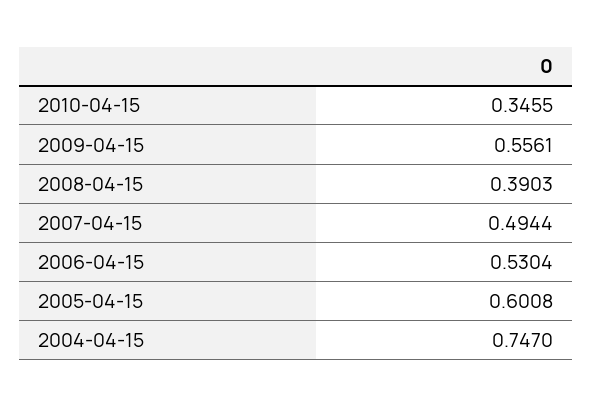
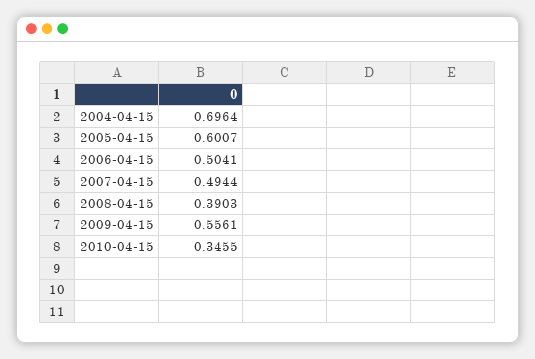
  {
    "2010-04-15": 0.3455,
    "2009-04-15": 0.5561,
    "2008-04-15": 0.3903,
    "2007-04-15": 0.4944,
-   "2006-04-15": 0.5304,
+   "2006-04-15": 0.5041,
-   "2005-04-15": 0.6008,
+   "2005-04-15": 0.6007,
-   "2004-04-15": 0.747
+   "2004-04-15": 0.6964
  }

